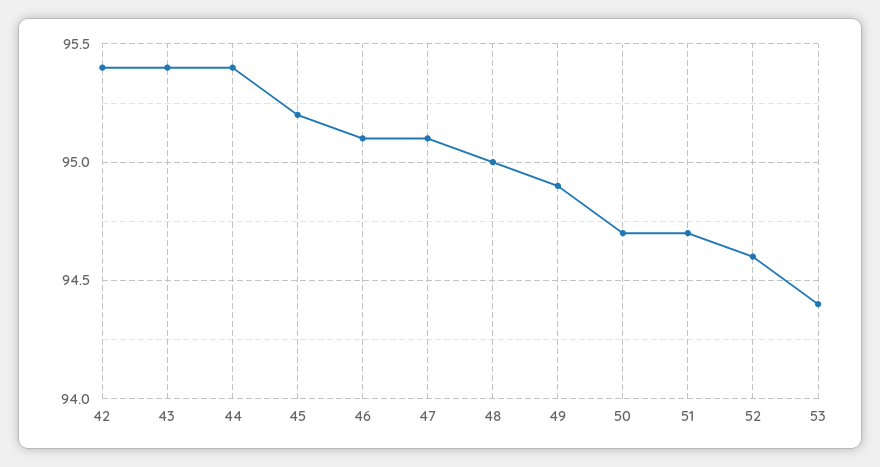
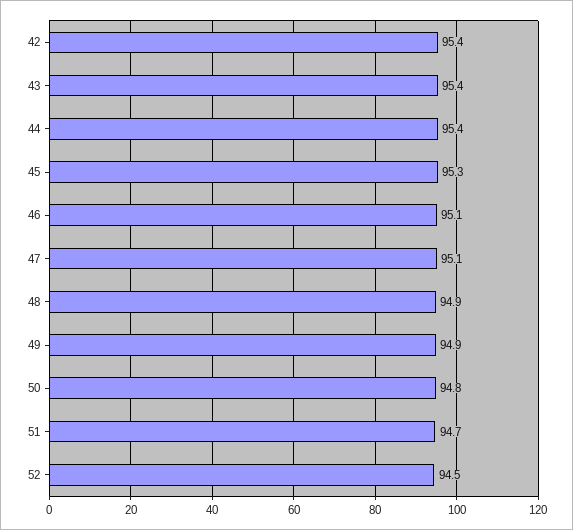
  {
    "42": 95.4,
    "43": 95.4,
    "44": 95.4,
-   "45": 95.2,
+   "45": 95.3,
    "46": 95.1,
    "47": 95.1,
-   "48": 95,
+   "48": 94.9,
    "49": 94.9,
-   "50": 94.7,
+   "50": 94.8,
    "51": 94.7,
-   "52": 94.6,
+   "52": 94.5
-   "53": 94.4
  }

